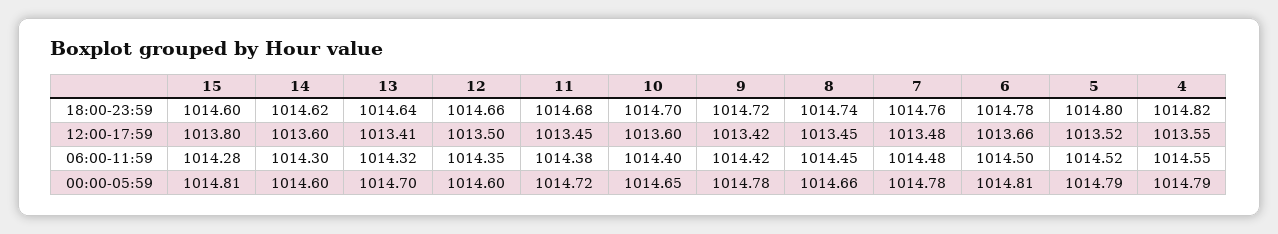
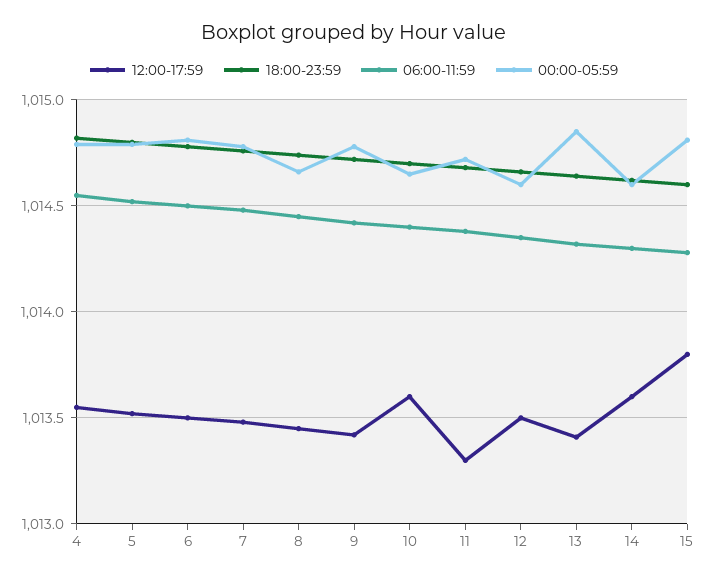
  {
    "18:00-23:59": {
      "15": 1014.6,
      "14": 1014.62,
      "13": 1014.64,
      "12": 1014.66,
      "11": 1014.68,
      "10": 1014.7,
      "9": 1014.72,
      "8": 1014.74,
      "7": 1014.76,
      "6": 1014.78,
      "5": 1014.8,
      "4": 1014.82
    },
    "12:00-17:59": {
      "15": 1013.8,
      "14": 1013.6,
      "13": 1013.41,
      "12": 1013.5,
-     "11": 1013.45,
+     "11": 1013.3,
      "10": 1013.6,
      "9": 1013.42,
      "8": 1013.45,
      "7": 1013.48,
-     "6": 1013.66,
+     "6": 1013.5,
      "5": 1013.52,
      "4": 1013.55
    },
    "06:00-11:59": {
      "15": 1014.28,
      "14": 1014.3,
      "13": 1014.32,
      "12": 1014.35,
      "11": 1014.38,
      "10": 1014.4,
      "9": 1014.42,
      "8": 1014.45,
      "7": 1014.48,
      "6": 1014.5,
      "5": 1014.52,
      "4": 1014.55
    },
    "00:00-05:59": {
      "15": 1014.81,
      "14": 1014.6,
-     "13": 1014.7,
+     "13": 1014.85,
      "12": 1014.6,
      "11": 1014.72,
      "10": 1014.65,
      "9": 1014.78,
      "8": 1014.66,
      "7": 1014.78,
      "6": 1014.81,
      "5": 1014.79,
      "4": 1014.79
    }
  }

